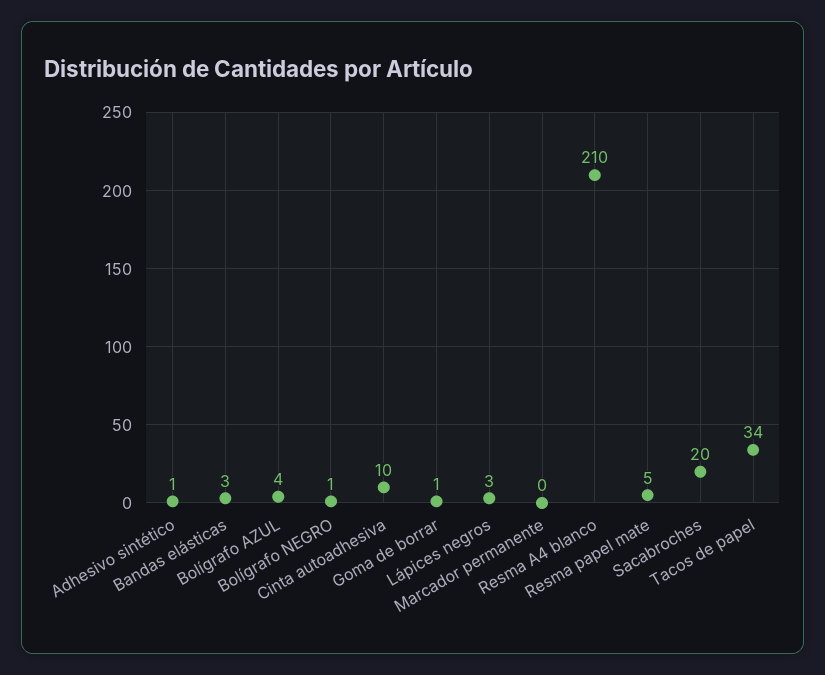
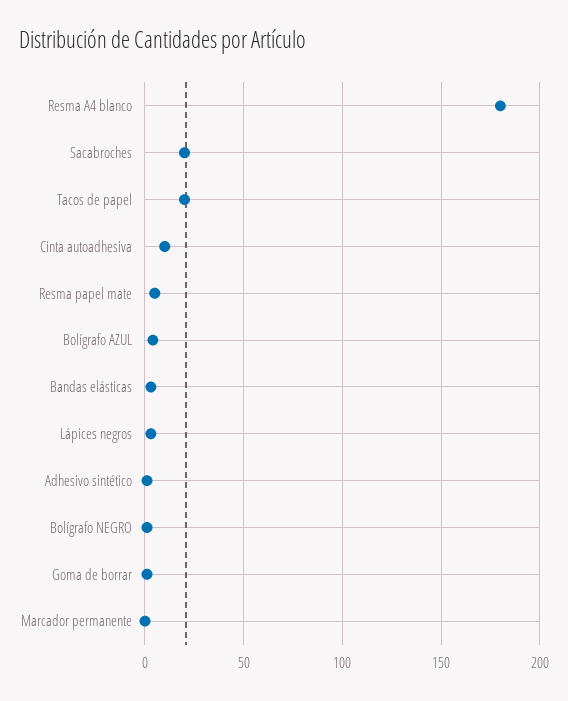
  {
    "Adhesivo sintético": 1,
    "Bandas elásticas": 3,
    "Bolígrafo AZUL": 4,
    "Bolígrafo NEGRO": 1,
    "Cinta autoadhesiva": 10,
    "Goma de borrar": 1,
    "Lápices negros": 3,
    "Marcador permanente": 0,
-   "Resma A4 blanco": 210,
+   "Resma A4 blanco": 180,
    "Resma papel mate": 5,
    "Sacabroches": 20,
-   "Tacos de papel": 34
+   "Tacos de papel": 20
  }

